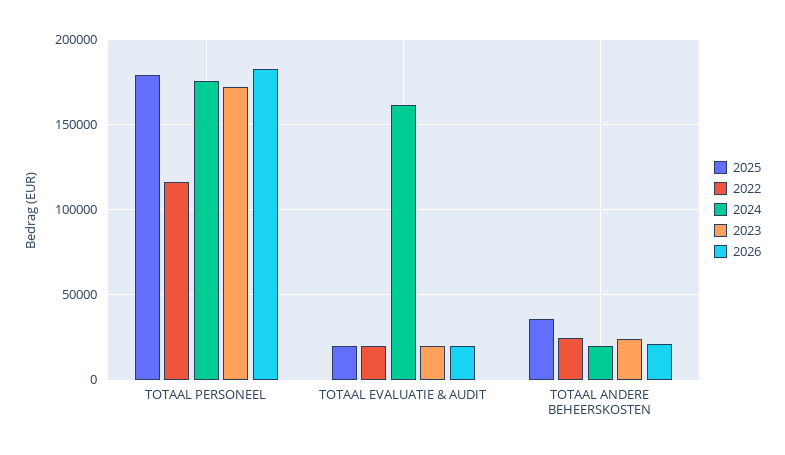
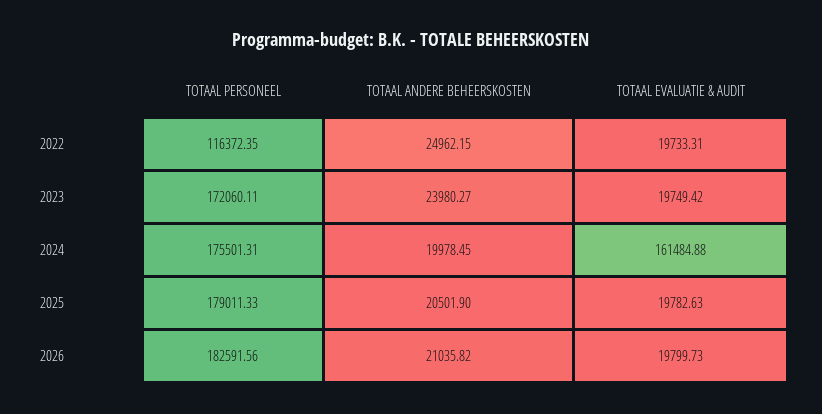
  {
    "2025": {
      "TOTAAL PERSONEEL": 179011.33,
      "TOTAAL EVALUATIE & AUDIT": 19782.63,
-     "TOTAAL ANDERE BEHEERSKOSTEN": 35000
+     "TOTAAL ANDERE BEHEERSKOSTEN": 20501.9
    },
    "2022": {
      "TOTAAL PERSONEEL": 116372.35,
      "TOTAAL EVALUATIE & AUDIT": 19733.31,
      "TOTAAL ANDERE BEHEERSKOSTEN": 24962.15
    },
    "2024": {
      "TOTAAL PERSONEEL": 175501.31,
      "TOTAAL EVALUATIE & AUDIT": 161484.88,
      "TOTAAL ANDERE BEHEERSKOSTEN": 19978.45
    },
    "2023": {
      "TOTAAL PERSONEEL": 172060.11,
      "TOTAAL EVALUATIE & AUDIT": 19749.42,
      "TOTAAL ANDERE BEHEERSKOSTEN": 23980.27
    },
    "2026": {
      "TOTAAL PERSONEEL": 182591.56,
      "TOTAAL EVALUATIE & AUDIT": 19799.73,
      "TOTAAL ANDERE BEHEERSKOSTEN": 21035.82
    }
  }

